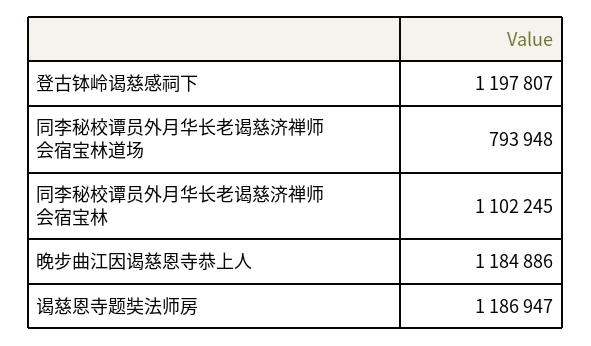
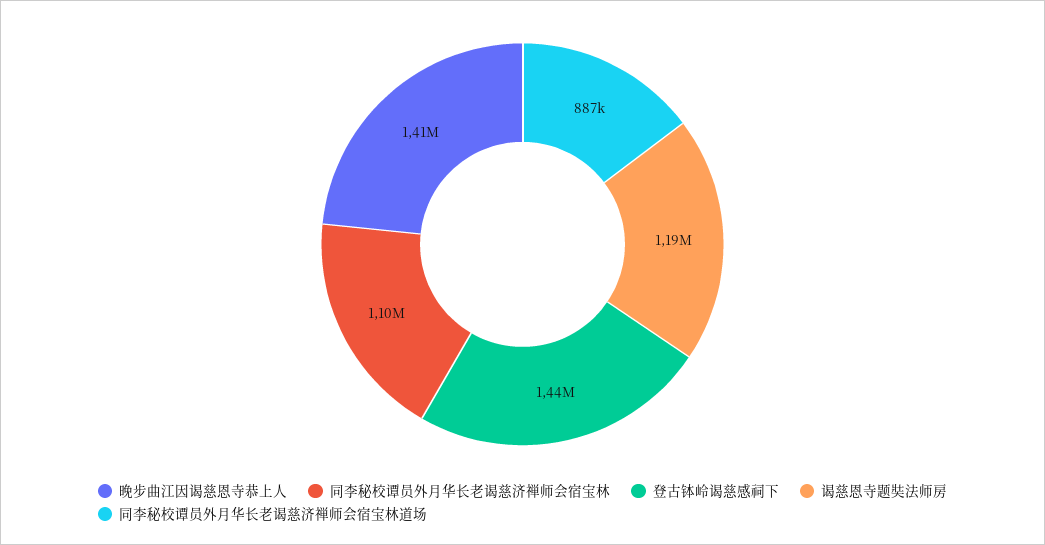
  {
-   "登古钵岭谒慈感祠下": 1197807,
+   "登古钵岭谒慈感祠下": 1440000,
-   "同李秘校谭员外月华长老谒慈济禅师会宿宝林道场": 793948,
+   "同李秘校谭员外月华长老谒慈济禅师会宿宝林道场": 887000,
    "同李秘校谭员外月华长老谒慈济禅师会宿宝林": 1102245,
-   "晚步曲江因谒慈恩寺恭上人": 1184886,
+   "晚步曲江因谒慈恩寺恭上人": 1410000,
    "谒慈恩寺题奘法师房": 1186947
  }

